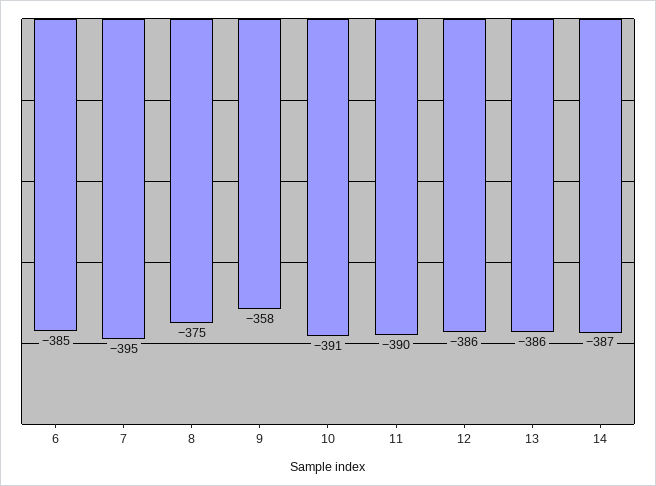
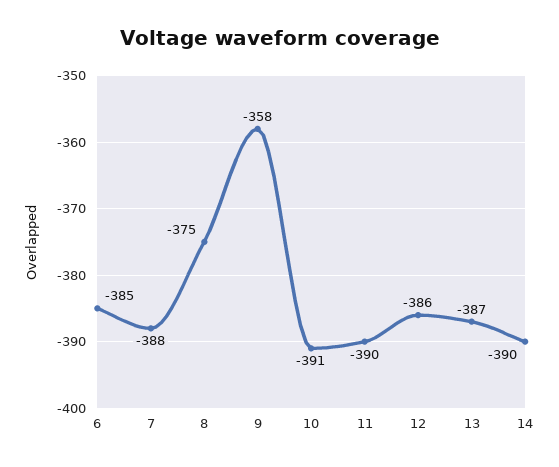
  {
    "6": -385,
-   "7": -395,
+   "7": -388,
    "8": -375,
    "9": -358,
    "10": -391,
    "11": -390,
    "12": -386,
-   "13": -386,
+   "13": -387,
-   "14": -387
+   "14": -390
  }

